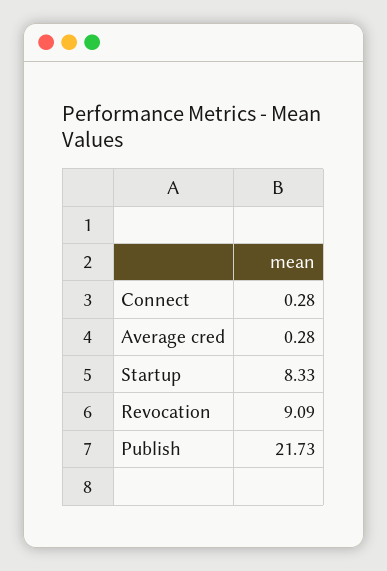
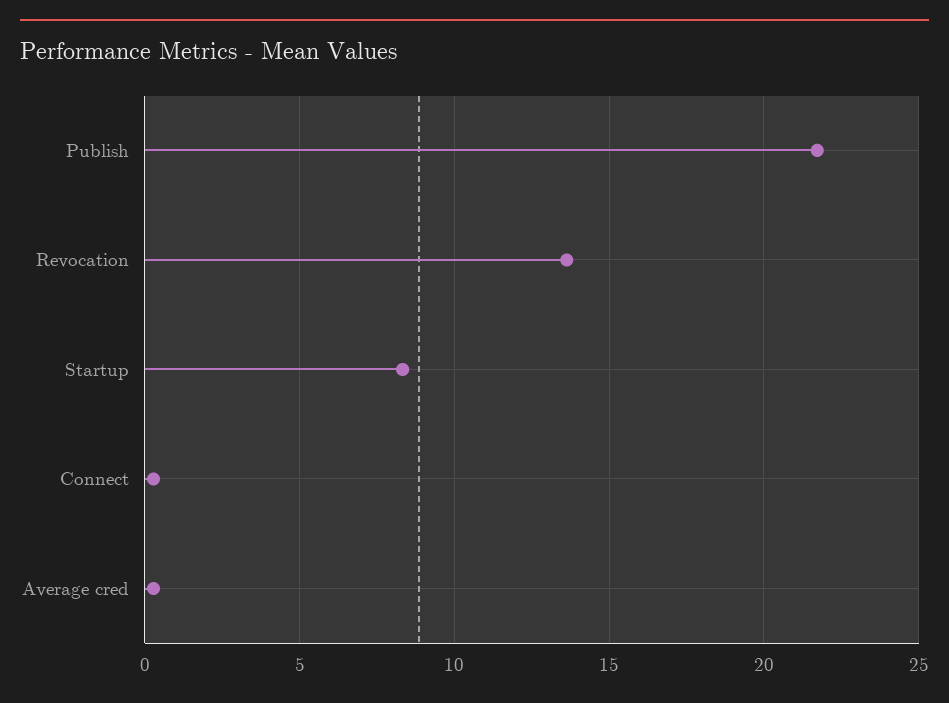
  {
    "Connect": 0.28,
    "Average cred": 0.28,
    "Startup": 8.33,
-   "Revocation": 9.09,
+   "Revocation": 13.5,
    "Publish": 21.73
  }

